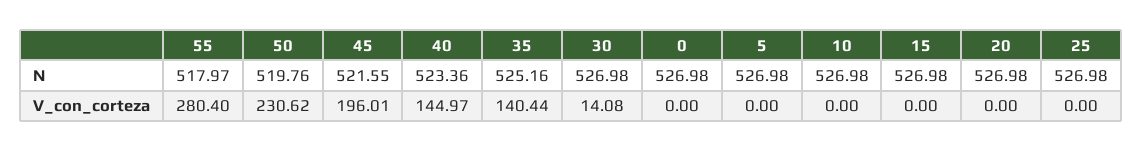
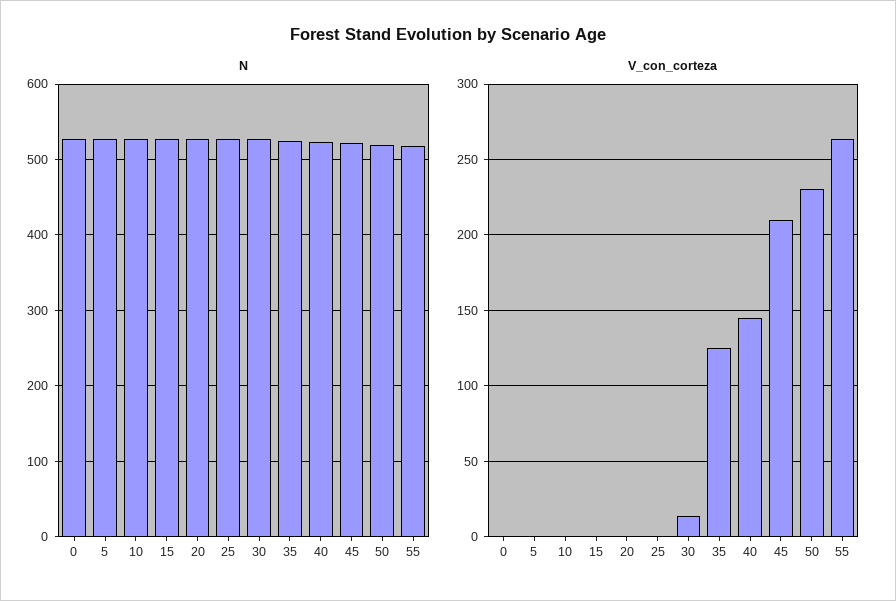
  {
    "N": {
      "55": 517.97,
      "50": 519.76,
      "45": 521.55,
      "40": 523.36,
      "35": 525.16,
      "30": 526.98,
      "0": 526.98,
      "5": 526.98,
      "10": 526.98,
      "15": 526.98,
      "20": 526.98,
      "25": 526.98
    },
    "V_con_corteza": {
-     "55": 280.4,
+     "55": 265,
      "50": 230.62,
-     "45": 196.01,
+     "45": 210,
      "40": 144.97,
-     "35": 140.44,
+     "35": 125,
      "30": 14.08,
      "0": 0,
      "5": 0,
      "10": 0,
      "15": 0,
      "20": 0,
      "25": 0
    }
  }

